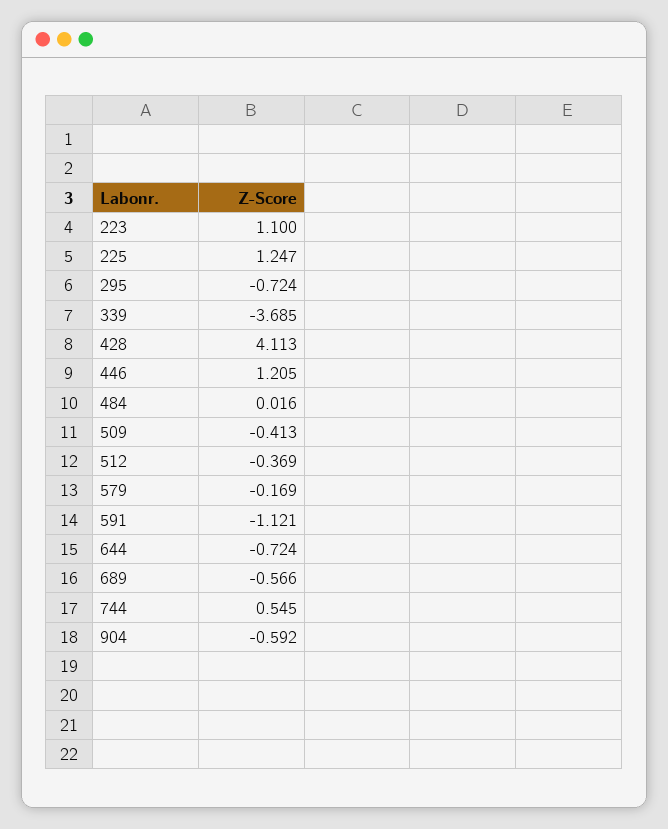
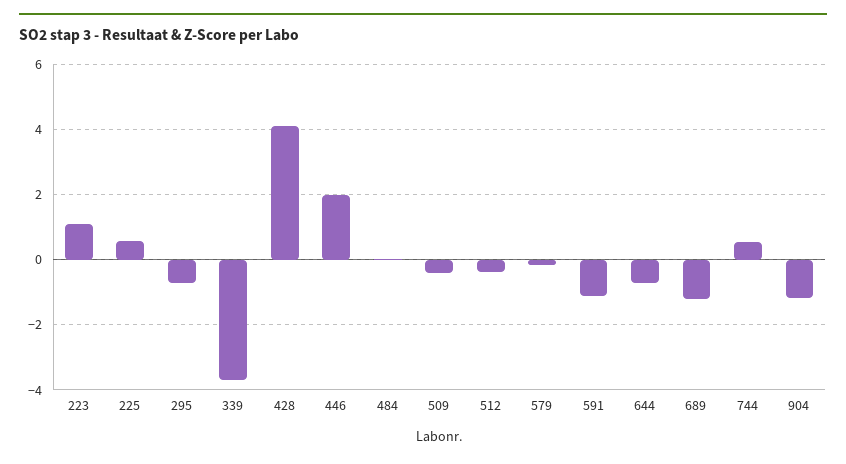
  {
    "223": 1.1,
-   "225": 1.247,
+   "225": 0.6,
    "295": -0.724,
    "339": -3.685,
    "428": 4.113,
-   "446": 1.205,
+   "446": 2,
    "484": 0.016,
    "509": -0.413,
    "512": -0.369,
    "579": -0.169,
    "591": -1.121,
    "644": -0.724,
-   "689": -0.566,
+   "689": -1.2,
    "744": 0.545,
-   "904": -0.592
+   "904": -1.2
  }

